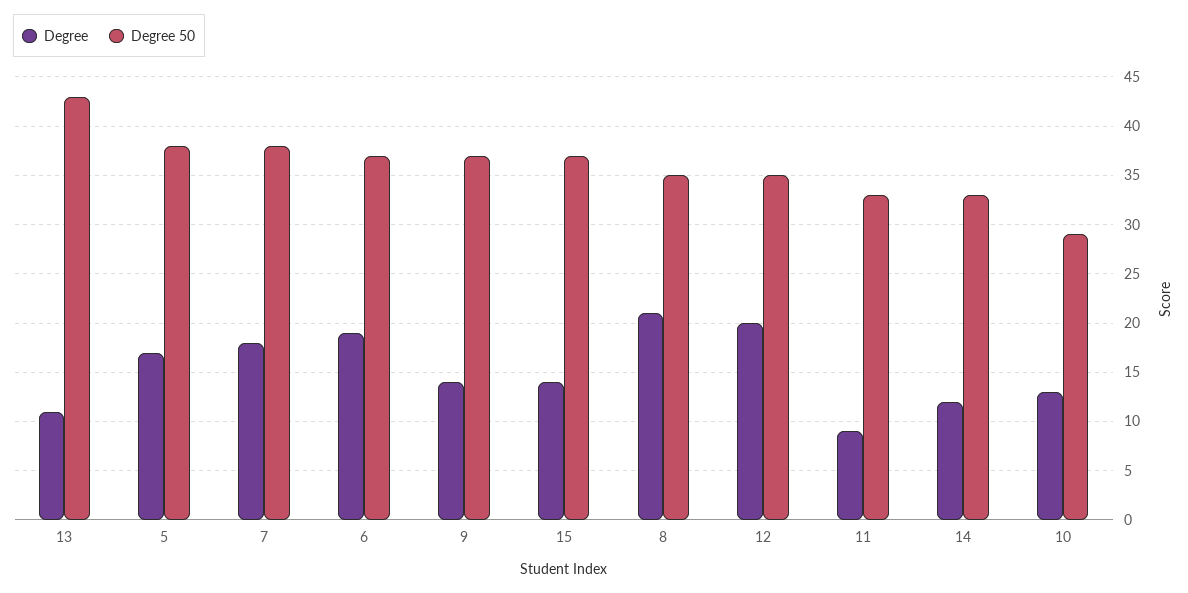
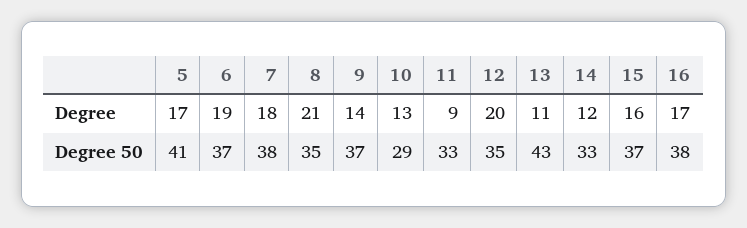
  {
    "Degree": {
      "13": 11,
      "5": 17,
      "7": 18,
      "6": 19,
      "9": 14,
-     "15": 14,
+     "15": 16,
      "8": 21,
      "12": 20,
      "11": 9,
      "14": 12,
-     "10": 13
+     "10": 13,
+     "16": 17
    },
    "Degree 50": {
      "13": 43,
-     "5": 38,
+     "5": 41,
      "7": 38,
      "6": 37,
      "9": 37,
      "15": 37,
      "8": 35,
      "12": 35,
      "11": 33,
      "14": 33,
-     "10": 29
+     "10": 29,
+     "16": 38
    }
  }

